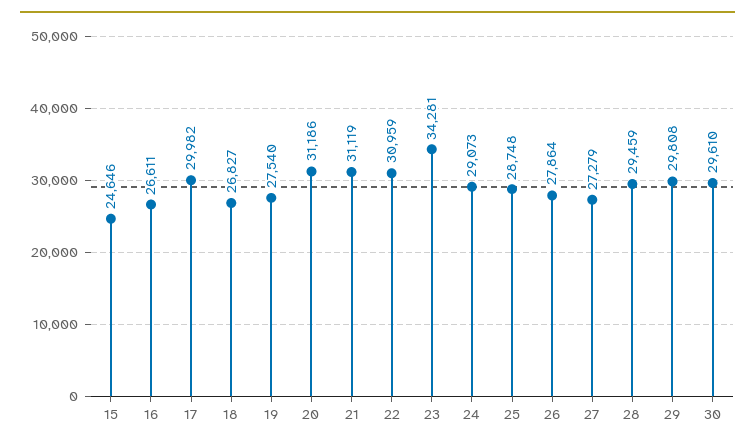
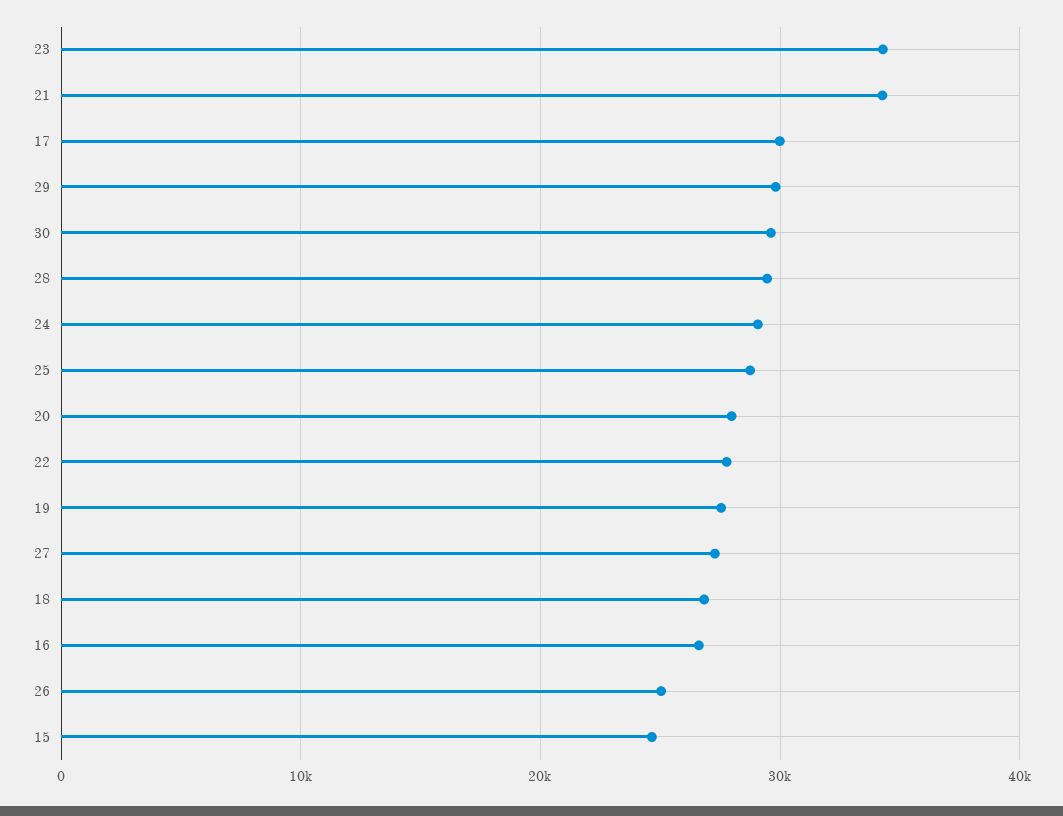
  {
    "15": 24646,
    "16": 26611,
    "17": 29982,
    "18": 26827,
    "19": 27540,
-   "20": 31186,
+   "20": 28000,
-   "21": 31119,
+   "21": 34000,
-   "22": 30959,
+   "22": 28000,
    "23": 34281,
    "24": 29073,
    "25": 28748,
-   "26": 27864,
+   "26": 25000,
    "27": 27279,
    "28": 29459,
    "29": 29808,
    "30": 29610
  }

